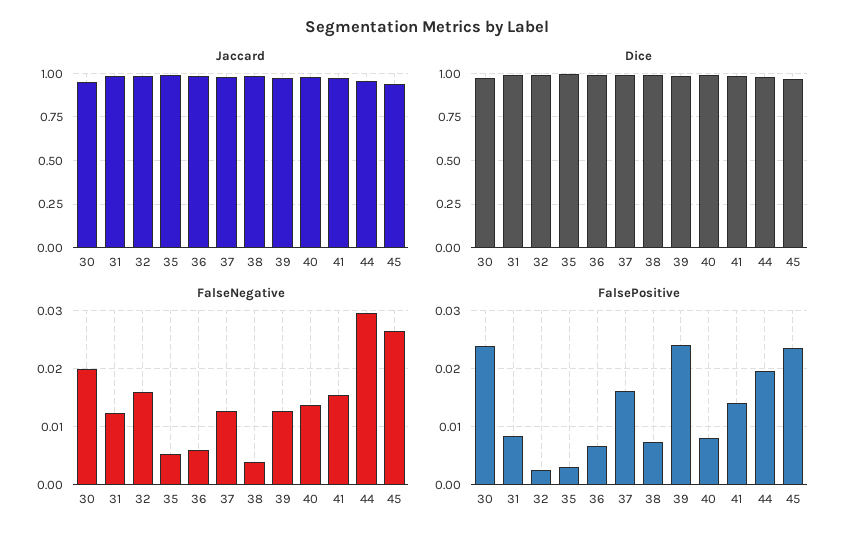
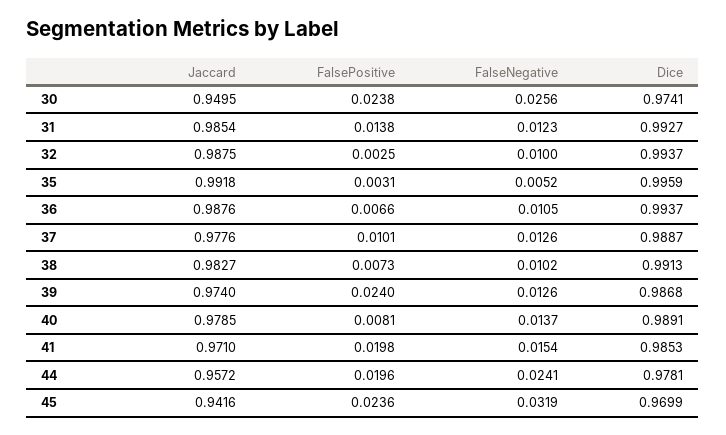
  {
    "Jaccard": {
      "30": 0.9495,
      "31": 0.9854,
      "32": 0.9875,
      "35": 0.9918,
      "36": 0.9876,
      "37": 0.9776,
      "38": 0.9827,
      "39": 0.974,
      "40": 0.9785,
      "41": 0.971,
      "44": 0.9572,
      "45": 0.9416
    },
    "Dice": {
      "30": 0.9741,
      "31": 0.9927,
      "32": 0.9937,
      "35": 0.9959,
      "36": 0.9937,
      "37": 0.9887,
      "38": 0.9913,
      "39": 0.9868,
      "40": 0.9891,
      "41": 0.9853,
      "44": 0.9781,
      "45": 0.9699
    },
    "FalseNegative": {
-     "30": 0.02,
+     "30": 0.0256,
      "31": 0.0123,
-     "32": 0.016,
+     "32": 0.01,
      "35": 0.0052,
-     "36": 0.006,
+     "36": 0.0105,
      "37": 0.0126,
-     "38": 0.004,
+     "38": 0.0102,
      "39": 0.0126,
      "40": 0.0137,
      "41": 0.0154,
-     "44": 0.03,
+     "44": 0.0241,
-     "45": 0.026
+     "45": 0.0319
    },
    "FalsePositive": {
      "30": 0.0238,
-     "31": 0.008,
+     "31": 0.0138,
      "32": 0.0025,
      "35": 0.0031,
      "36": 0.0066,
-     "37": 0.016,
+     "37": 0.0101,
      "38": 0.0073,
      "39": 0.024,
      "40": 0.0081,
-     "41": 0.014,
+     "41": 0.0198,
      "44": 0.0196,
      "45": 0.0236
    }
  }

